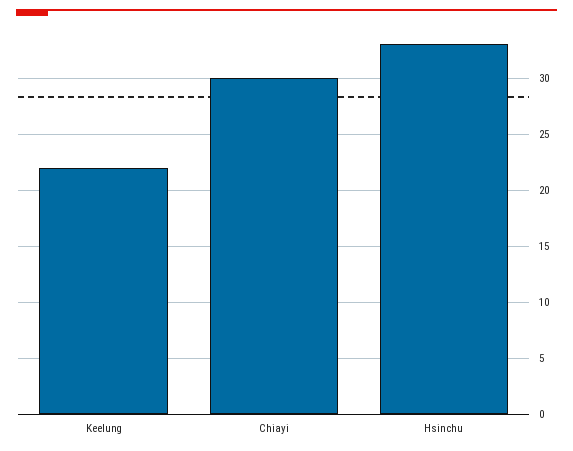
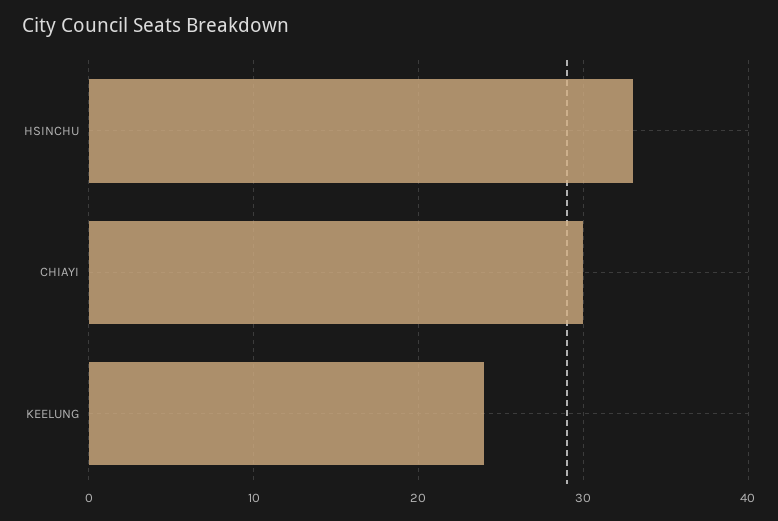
  {
-   "Keelung": 22,
+   "Keelung": 24,
    "Chiayi": 30,
    "Hsinchu": 33
  }

